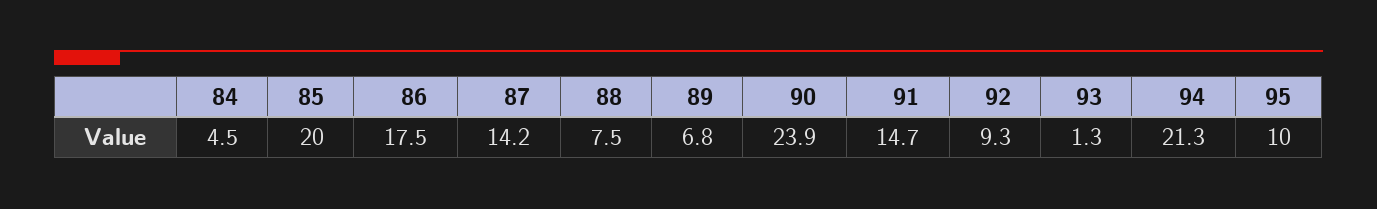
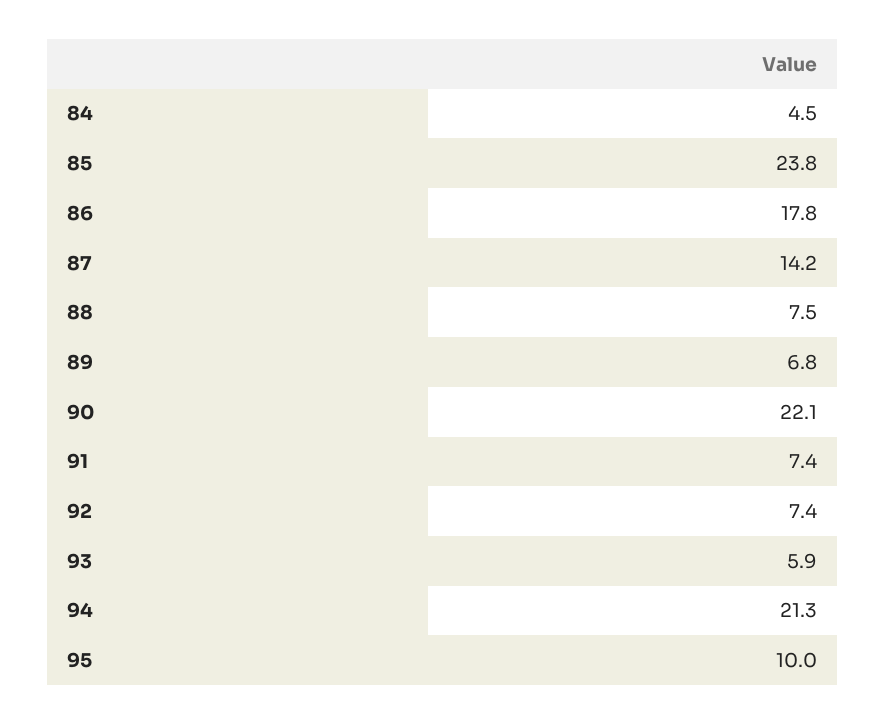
  {
    "84": 4.5,
-   "85": 20,
+   "85": 23.8,
-   "86": 17.5,
+   "86": 17.8,
    "87": 14.2,
    "88": 7.5,
    "89": 6.8,
-   "90": 23.9,
+   "90": 22.1,
-   "91": 14.7,
+   "91": 7.4,
-   "92": 9.3,
+   "92": 7.4,
-   "93": 1.3,
+   "93": 5.9,
    "94": 21.3,
    "95": 10
  }

